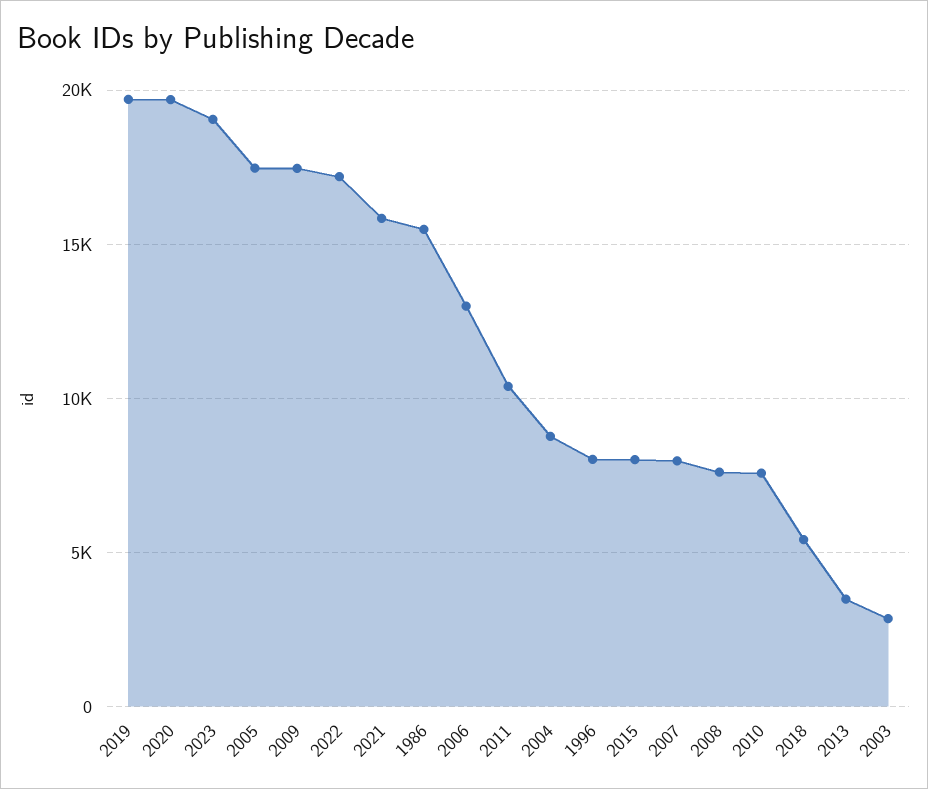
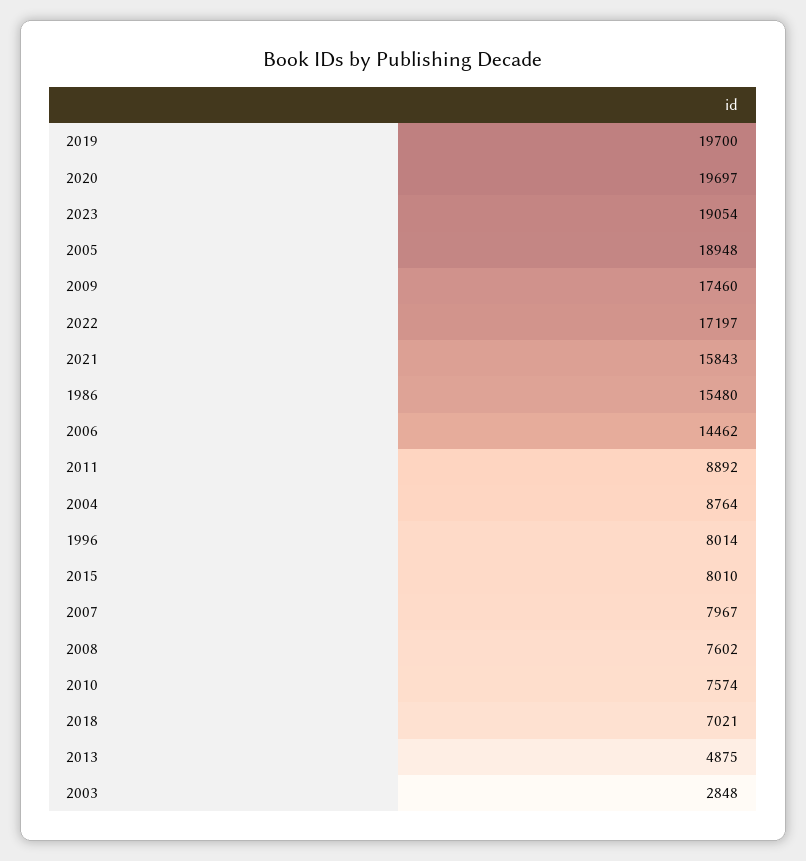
  {
    "2019": 19700,
    "2020": 19697,
    "2023": 19054,
-   "2005": 17500,
+   "2005": 18948,
    "2009": 17460,
    "2022": 17197,
    "2021": 15843,
    "1986": 15480,
-   "2006": 13000,
+   "2006": 14462,
-   "2011": 10500,
+   "2011": 8892,
    "2004": 8764,
    "1996": 8014,
    "2015": 8010,
    "2007": 7967,
    "2008": 7602,
    "2010": 7574,
-   "2018": 5500,
+   "2018": 7021,
-   "2013": 3500,
+   "2013": 4875,
    "2003": 2848
  }

